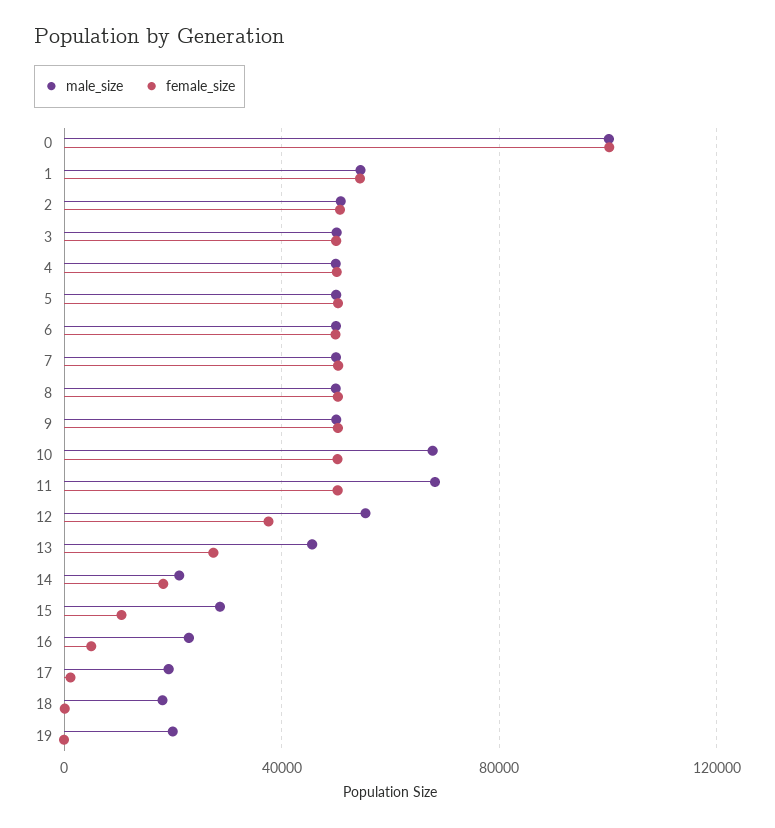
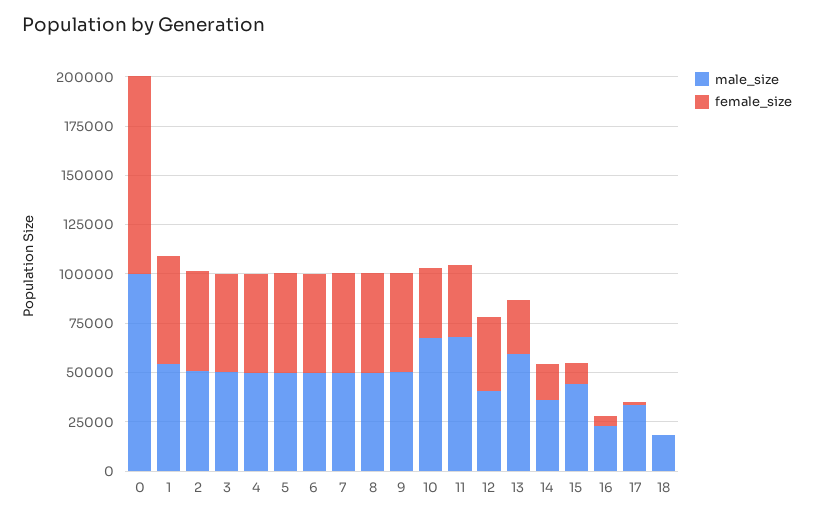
  {
    "male_size": {
      "0": 100000,
      "1": 55000,
      "2": 50000,
      "3": 50000,
      "4": 50000,
      "5": 50000,
      "6": 50000,
      "7": 50000,
      "8": 50000,
      "9": 50000,
      "10": 70000,
      "11": 70000,
-     "12": 55000,
+     "12": 40000,
-     "13": 45000,
+     "13": 60000,
-     "14": 20000,
+     "14": 35000,
-     "15": 30000,
+     "15": 45000,
      "16": 25000,
-     "17": 20000,
+     "17": 35000,
-     "18": 20000,
+     "18": 20000
-     "19": 20000
    },
    "female_size": {
      "0": 100000,
      "1": 55000,
      "2": 50000,
      "3": 50000,
      "4": 50000,
      "5": 50000,
      "6": 50000,
      "7": 50000,
      "8": 50000,
      "9": 50000,
-     "10": 50000,
+     "10": 35000,
-     "11": 50000,
+     "11": 35000,
      "12": 40000,
      "13": 25000,
      "14": 20000,
      "15": 10000,
      "16": 5000,
      "17": 0,
-     "18": 0,
+     "18": 0
-     "19": 0
    }
  }

